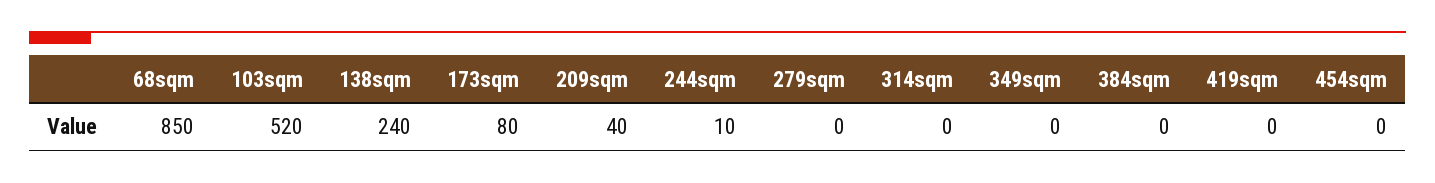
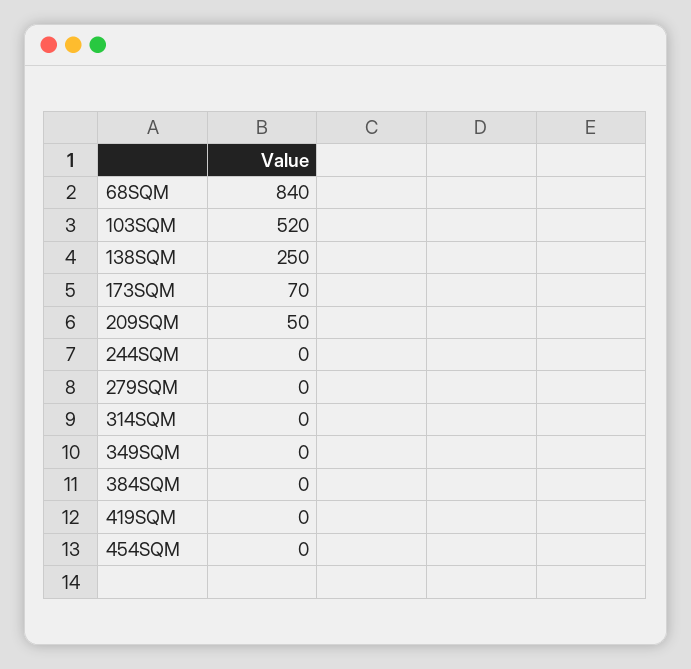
  {
-   "68sqm": 850,
+   "68sqm": 840,
    "103sqm": 520,
-   "138sqm": 240,
+   "138sqm": 250,
-   "173sqm": 80,
+   "173sqm": 70,
-   "209sqm": 40,
+   "209sqm": 50,
-   "244sqm": 10,
+   "244sqm": 0,
    "279sqm": 0,
    "314sqm": 0,
    "349sqm": 0,
    "384sqm": 0,
    "419sqm": 0,
    "454sqm": 0
  }

